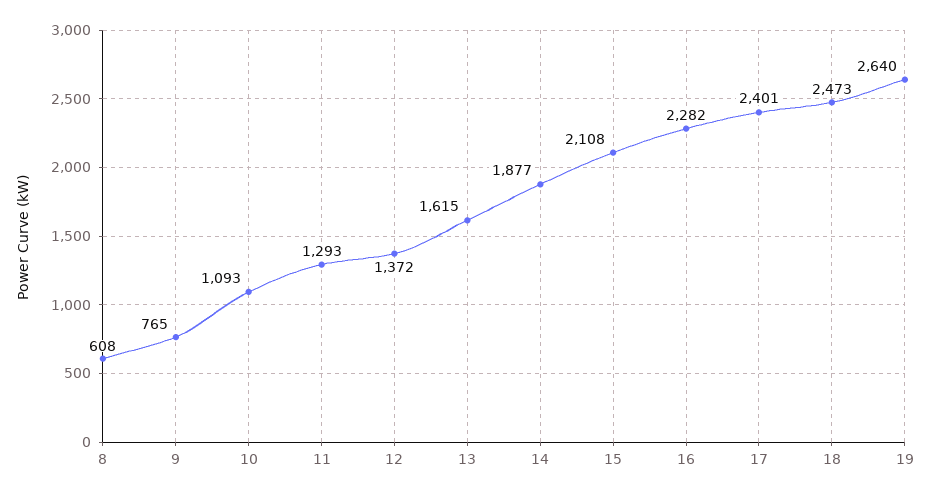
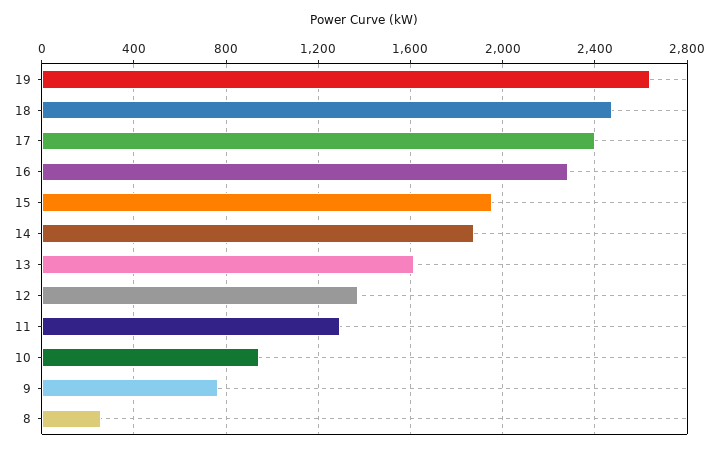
  {
-   "8": 608,
+   "8": 250,
    "9": 765,
-   "10": 1093,
+   "10": 950,
    "11": 1293,
    "12": 1372,
    "13": 1615,
    "14": 1877,
-   "15": 2108,
+   "15": 1950,
    "16": 2282,
    "17": 2401,
    "18": 2473,
    "19": 2640
  }

